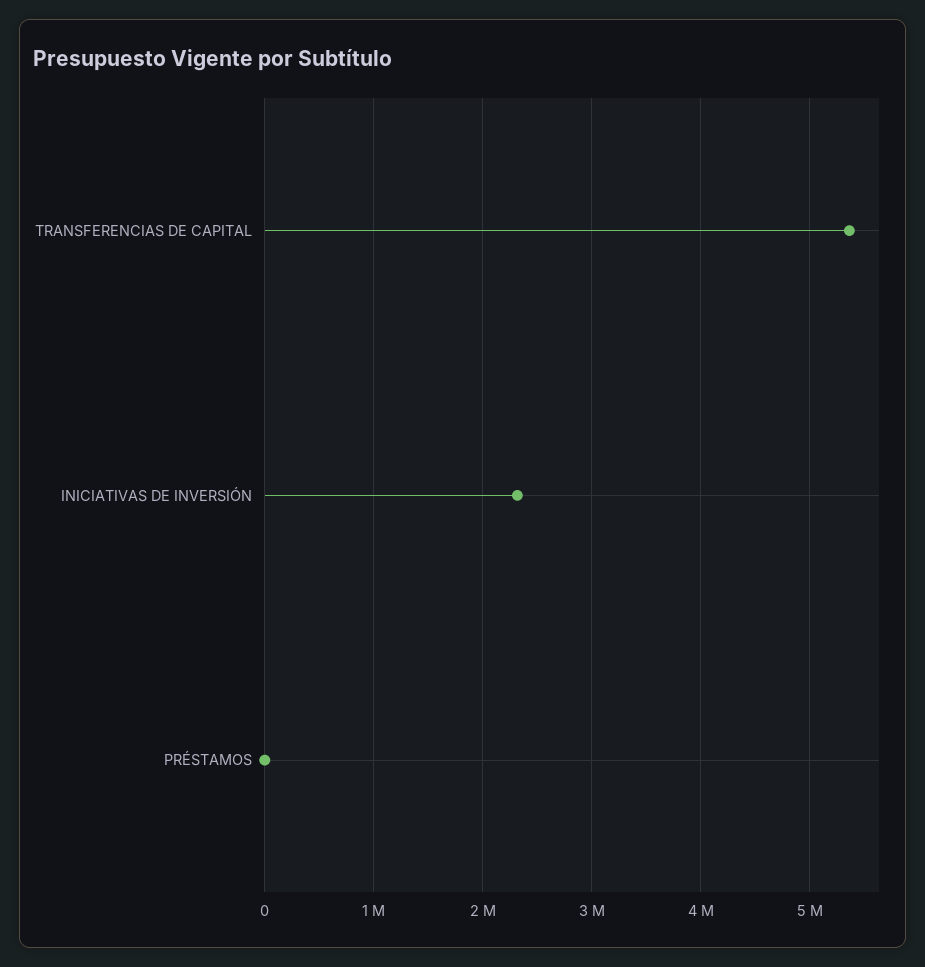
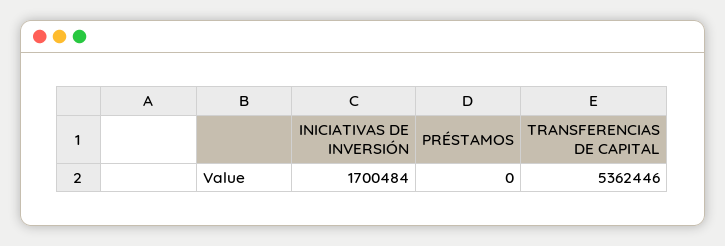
  {
    "TRANSFERENCIAS DE CAPITAL": 5362446,
-   "INICIATIVAS DE INVERSIÓN": 2300000,
+   "INICIATIVAS DE INVERSIÓN": 1700484,
    "PRÉSTAMOS": 0
  }

